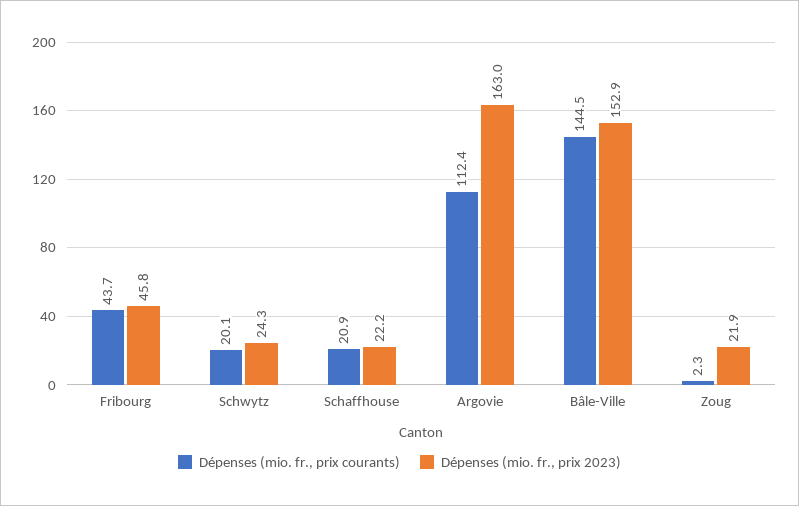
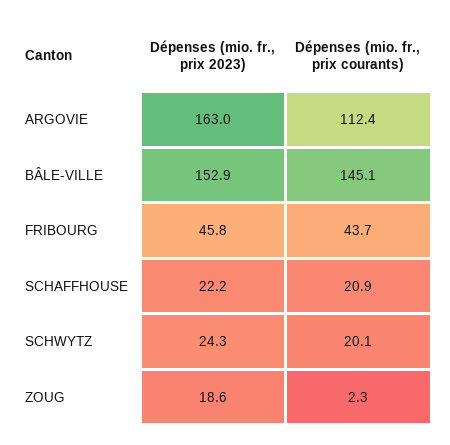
  {
    "Dépenses (mio. fr., prix courants)": {
      "Fribourg": 43.7,
      "Schwytz": 20.1,
      "Schaffhouse": 20.9,
      "Argovie": 112.4,
-     "Bâle-Ville": 144.5,
+     "Bâle-Ville": 145.1,
      "Zoug": 2.3
    },
    "Dépenses (mio. fr., prix 2023)": {
      "Fribourg": 45.8,
      "Schwytz": 24.3,
      "Schaffhouse": 22.2,
      "Argovie": 163,
      "Bâle-Ville": 152.9,
-     "Zoug": 21.9
+     "Zoug": 18.6
    }
  }

